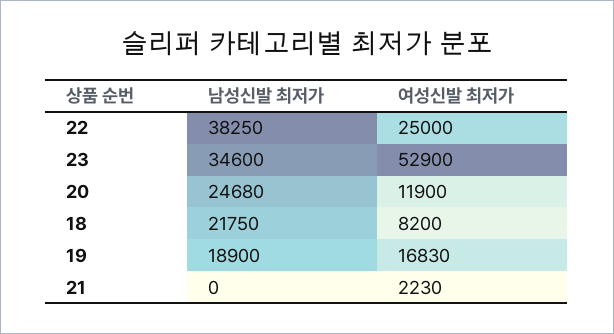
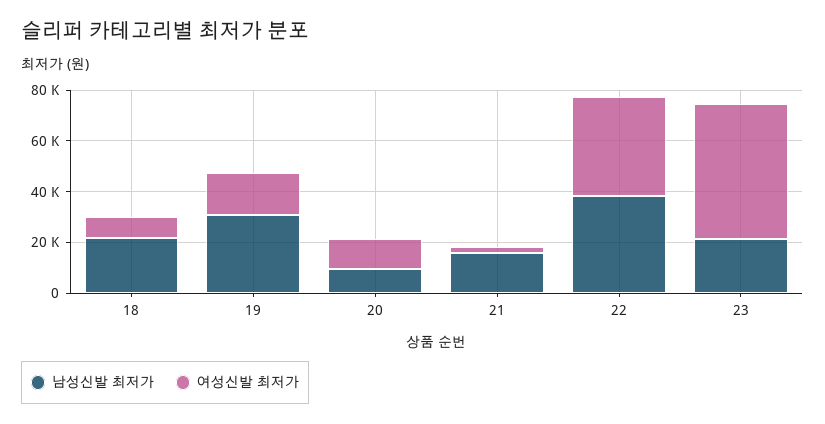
  {
    "남성신발 최저가": {
      "22": 38250,
-     "23": 34600,
+     "23": 20000,
-     "20": 24680,
+     "20": 10000,
      "18": 21750,
-     "19": 18900,
+     "19": 30000,
-     "21": 0
+     "21": 15000
    },
    "여성신발 최저가": {
-     "22": 25000,
+     "22": 40000,
      "23": 52900,
      "20": 11900,
      "18": 8200,
      "19": 16830,
      "21": 2230
    }
  }

